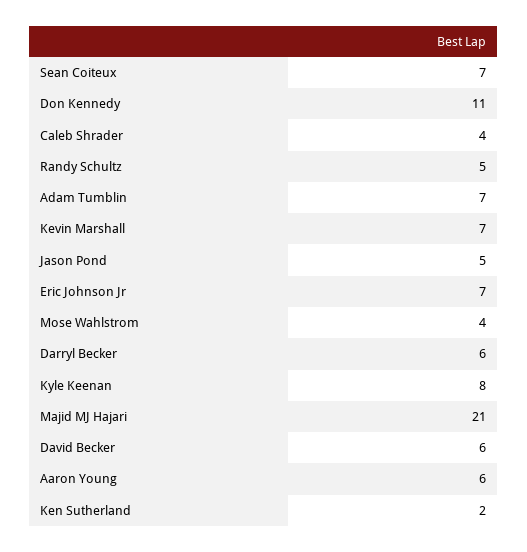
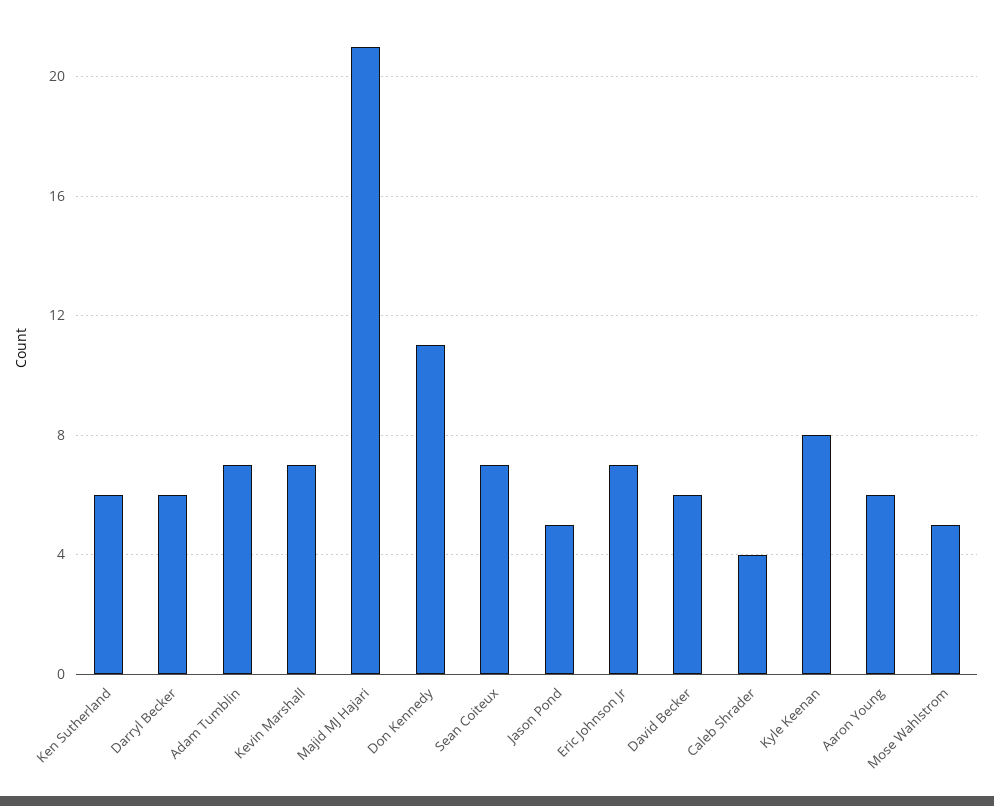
  {
    "Sean Coiteux": 7,
    "Don Kennedy": 11,
    "Caleb Shrader": 4,
-   "Randy Schultz": 5,
    "Adam Tumblin": 7,
    "Kevin Marshall": 7,
    "Jason Pond": 5,
    "Eric Johnson Jr": 7,
-   "Mose Wahlstrom": 4,
+   "Mose Wahlstrom": 5,
    "Darryl Becker": 6,
    "Kyle Keenan": 8,
    "Majid MJ Hajari": 21,
    "David Becker": 6,
    "Aaron Young": 6,
-   "Ken Sutherland": 2
+   "Ken Sutherland": 6
  }

